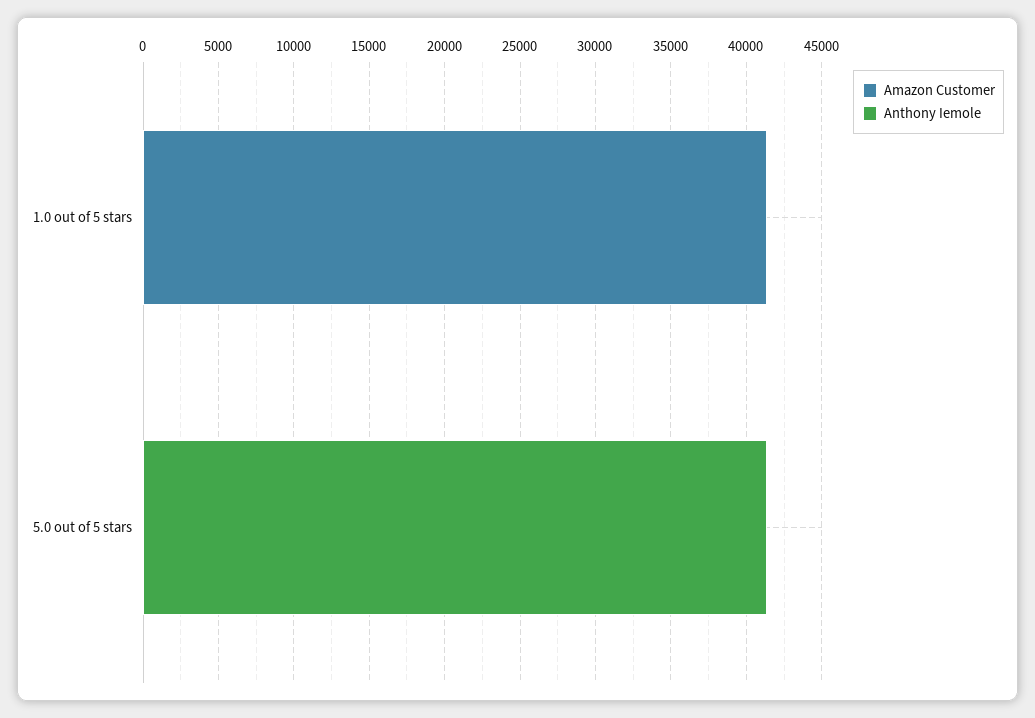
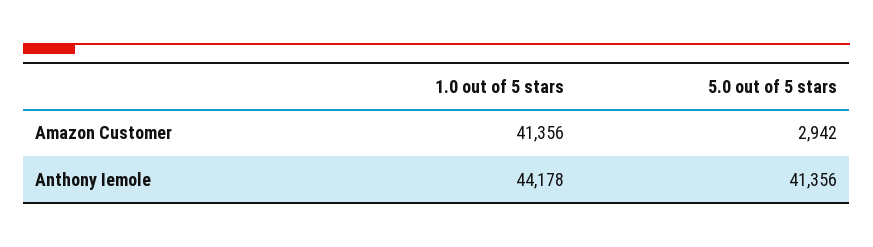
  {
    "Amazon Customer": {
      "1.0 out of 5 stars": 41356,
-     "5.0 out of 5 stars": 0
+     "5.0 out of 5 stars": 2942
    },
    "Anthony Iemole": {
-     "1.0 out of 5 stars": 0,
+     "1.0 out of 5 stars": 44178,
      "5.0 out of 5 stars": 41356
    }
  }

